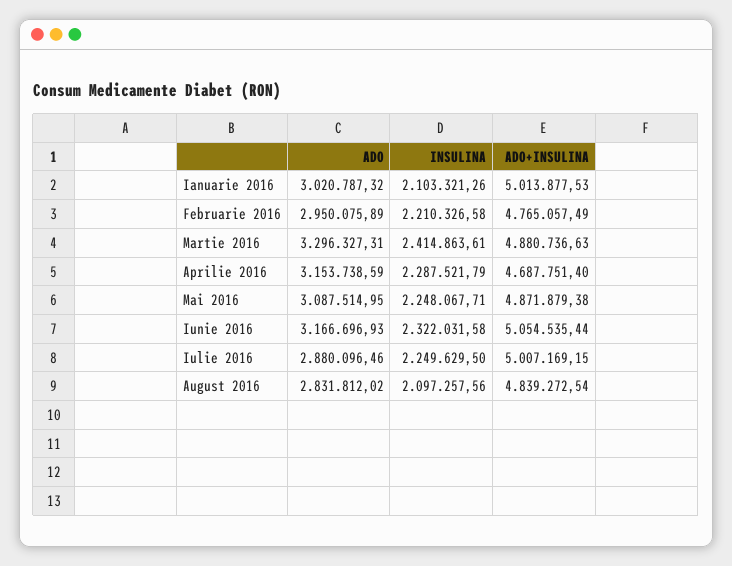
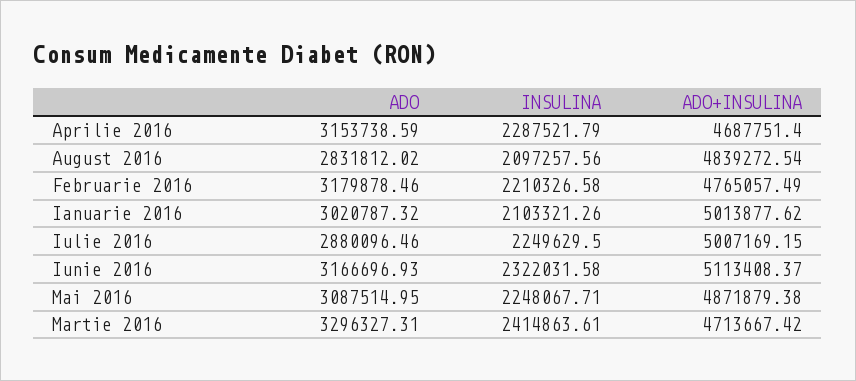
  {
    "ADO": {
      "Ianuarie 2016": 3020787.32,
-     "Februarie 2016": 2950075.89,
+     "Februarie 2016": 3179878.46,
      "Martie 2016": 3296327.31,
      "Aprilie 2016": 3153738.59,
      "Mai 2016": 3087514.95,
      "Iunie 2016": 3166696.93,
      "Iulie 2016": 2880096.46,
      "August 2016": 2831812.02
    },
    "INSULINA": {
      "Ianuarie 2016": 2103321.26,
      "Februarie 2016": 2210326.58,
      "Martie 2016": 2414863.61,
      "Aprilie 2016": 2287521.79,
      "Mai 2016": 2248067.71,
      "Iunie 2016": 2322031.58,
      "Iulie 2016": 2249629.5,
      "August 2016": 2097257.56
    },
    "ADO+INSULINA": {
-     "Ianuarie 2016": 5013877.53,
+     "Ianuarie 2016": 5013877.62,
      "Februarie 2016": 4765057.49,
-     "Martie 2016": 4880736.63,
+     "Martie 2016": 4713667.42,
      "Aprilie 2016": 4687751.4,
      "Mai 2016": 4871879.38,
-     "Iunie 2016": 5054535.44,
+     "Iunie 2016": 5113408.37,
      "Iulie 2016": 5007169.15,
      "August 2016": 4839272.54
    }
  }

